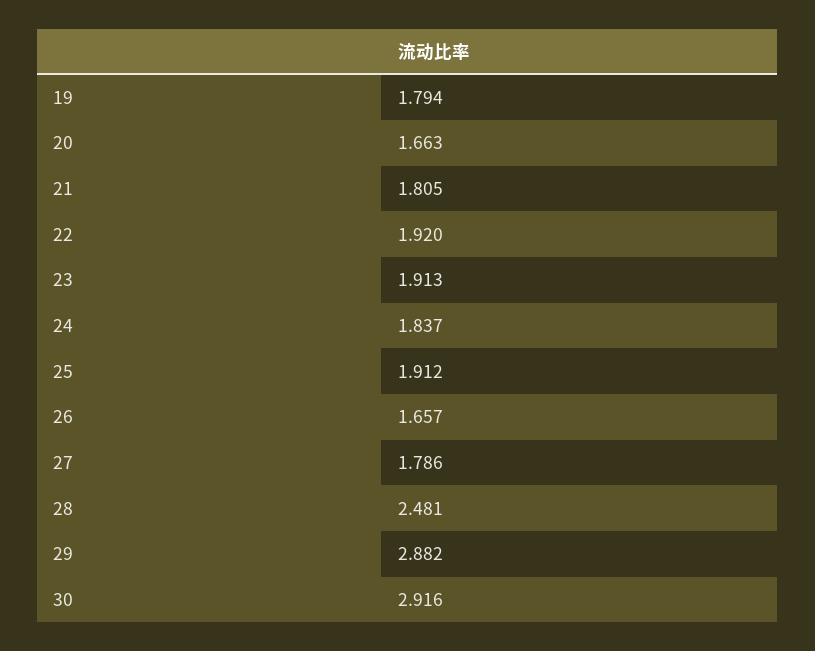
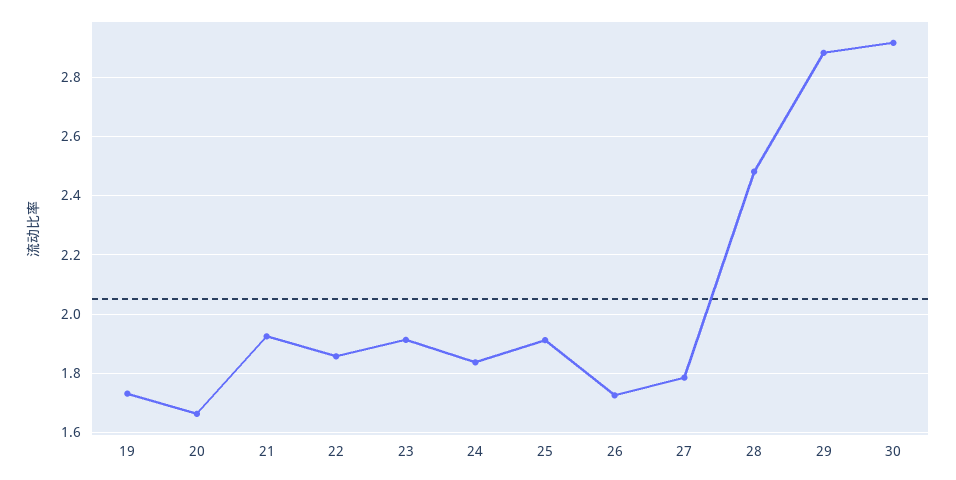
  {
-   "19": 1.794,
+   "19": 1.725,
    "20": 1.663,
-   "21": 1.805,
+   "21": 1.925,
-   "22": 1.92,
+   "22": 1.85,
    "23": 1.913,
    "24": 1.837,
    "25": 1.912,
-   "26": 1.657,
+   "26": 1.725,
    "27": 1.786,
    "28": 2.481,
    "29": 2.882,
    "30": 2.916
  }

